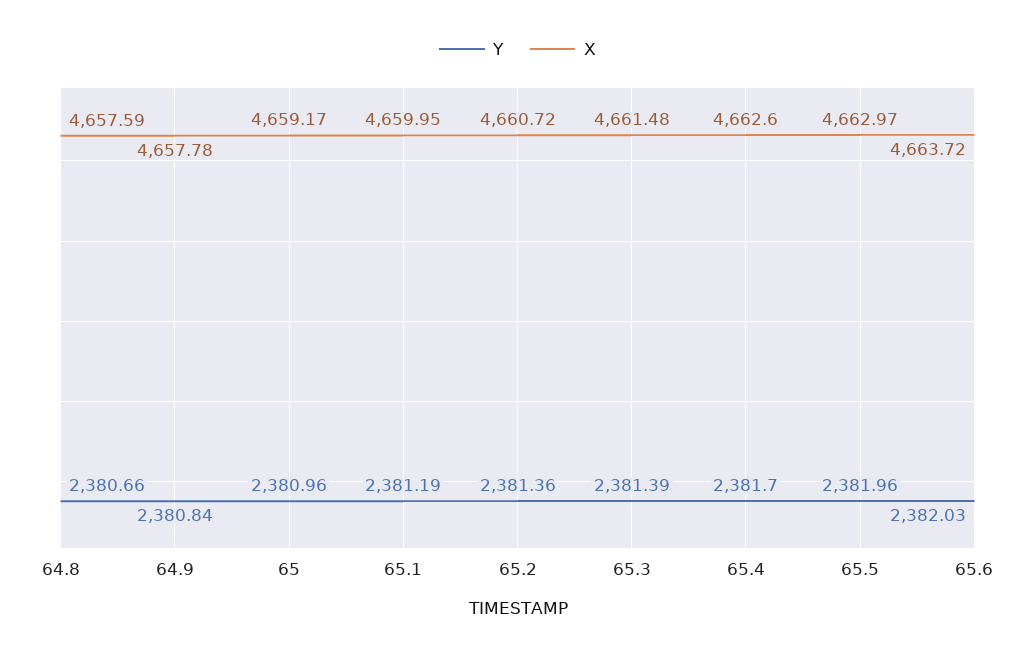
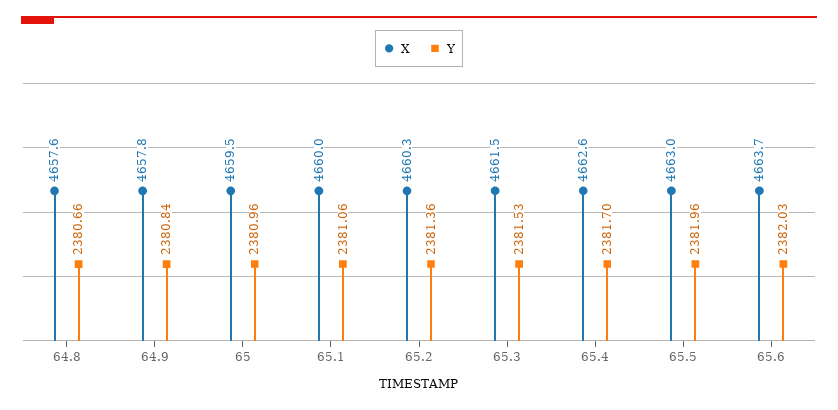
  {
    "Y": {
      "64.8": 2380.66,
      "64.9": 2380.84,
      "65": 2380.96,
-     "65.1": 2381.19,
+     "65.1": 2381.06,
      "65.2": 2381.36,
-     "65.3": 2381.39,
+     "65.3": 2381.53,
      "65.4": 2381.7,
      "65.5": 2381.96,
      "65.6": 2382.03
    },
    "X": {
      "64.8": 4657.59,
      "64.9": 4657.78,
-     "65": 4659.17,
+     "65": 4659.5,
      "65.1": 4659.95,
-     "65.2": 4660.72,
+     "65.2": 4660.3,
      "65.3": 4661.48,
      "65.4": 4662.6,
      "65.5": 4662.97,
      "65.6": 4663.72
    }
  }

